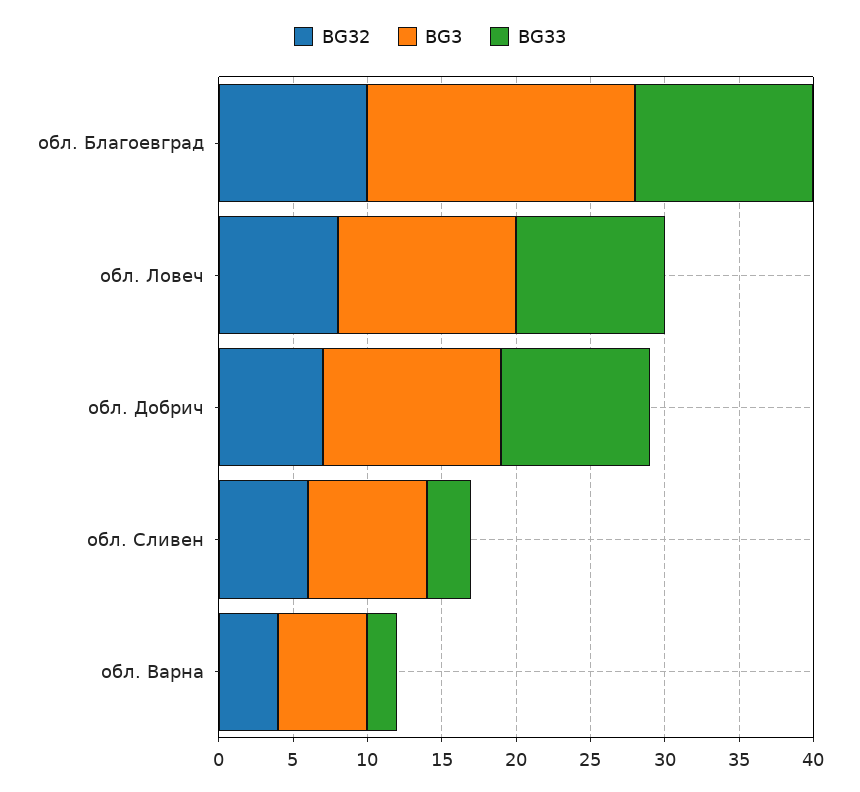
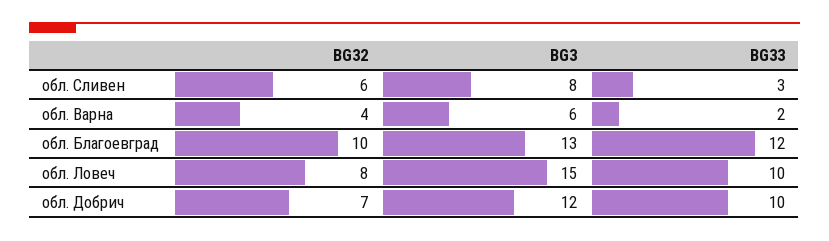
  {
    "BG32": {
      "обл. Благоевград": 10,
      "обл. Ловеч": 8,
      "обл. Добрич": 7,
      "обл. Сливен": 6,
      "обл. Варна": 4
    },
    "BG3": {
-     "обл. Благоевград": 18,
+     "обл. Благоевград": 13,
-     "обл. Ловеч": 12,
+     "обл. Ловеч": 15,
      "обл. Добрич": 12,
      "обл. Сливен": 8,
      "обл. Варна": 6
    },
    "BG33": {
      "обл. Благоевград": 12,
      "обл. Ловеч": 10,
      "обл. Добрич": 10,
      "обл. Сливен": 3,
      "обл. Варна": 2
    }
  }

